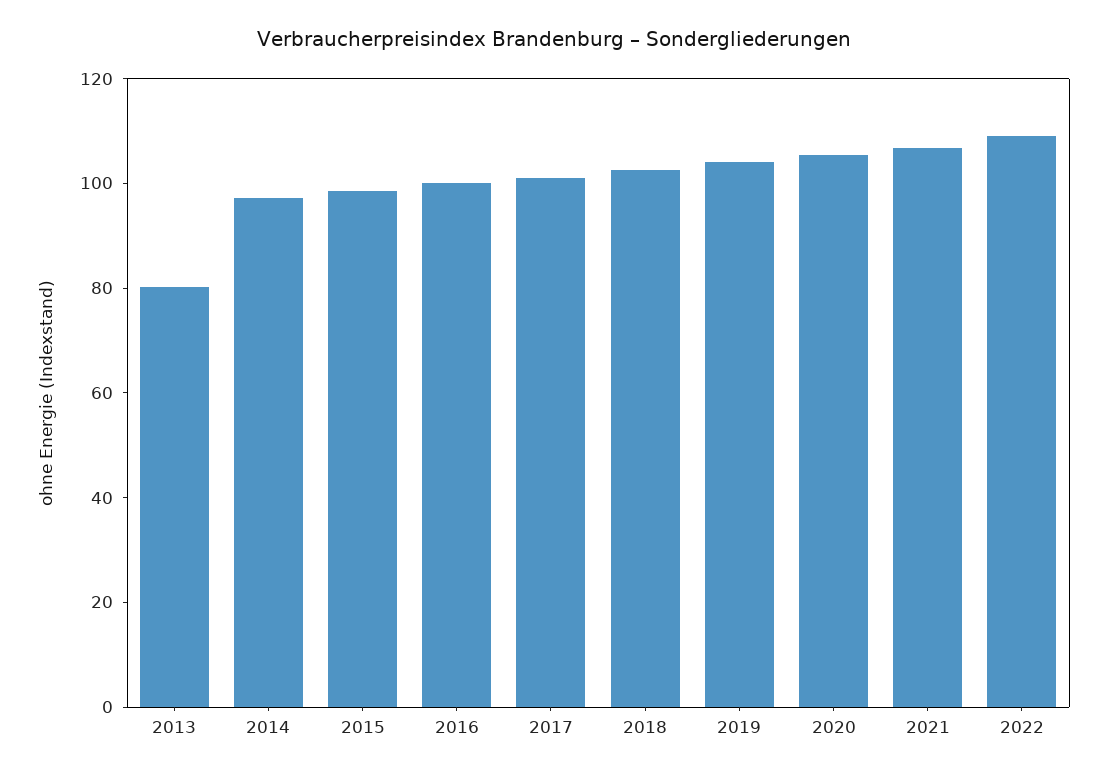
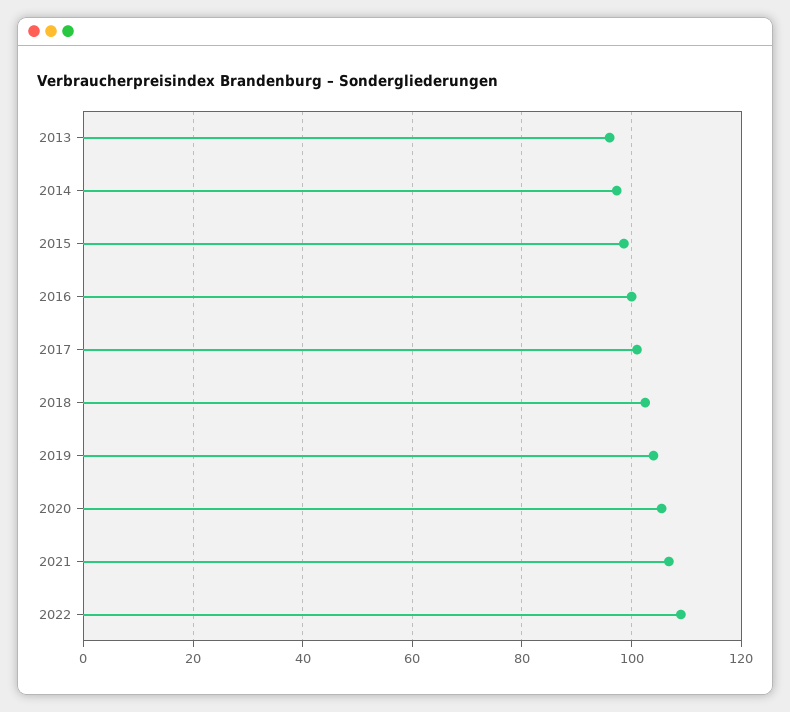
  {
-   "2013": 80,
+   "2013": 96,
    "2014": 98,
    "2015": 98,
    "2016": 100,
    "2017": 102,
    "2018": 102,
    "2019": 104,
    "2020": 106,
    "2021": 106,
    "2022": 110
  }

